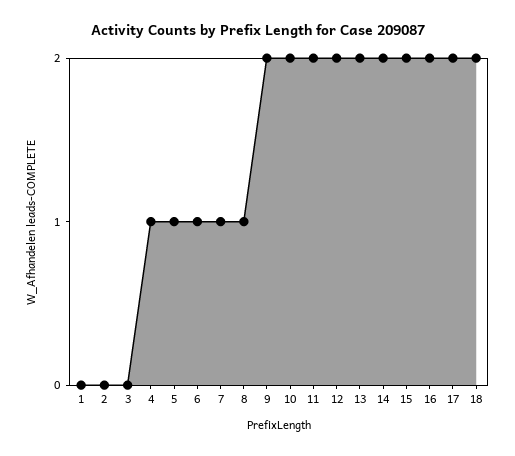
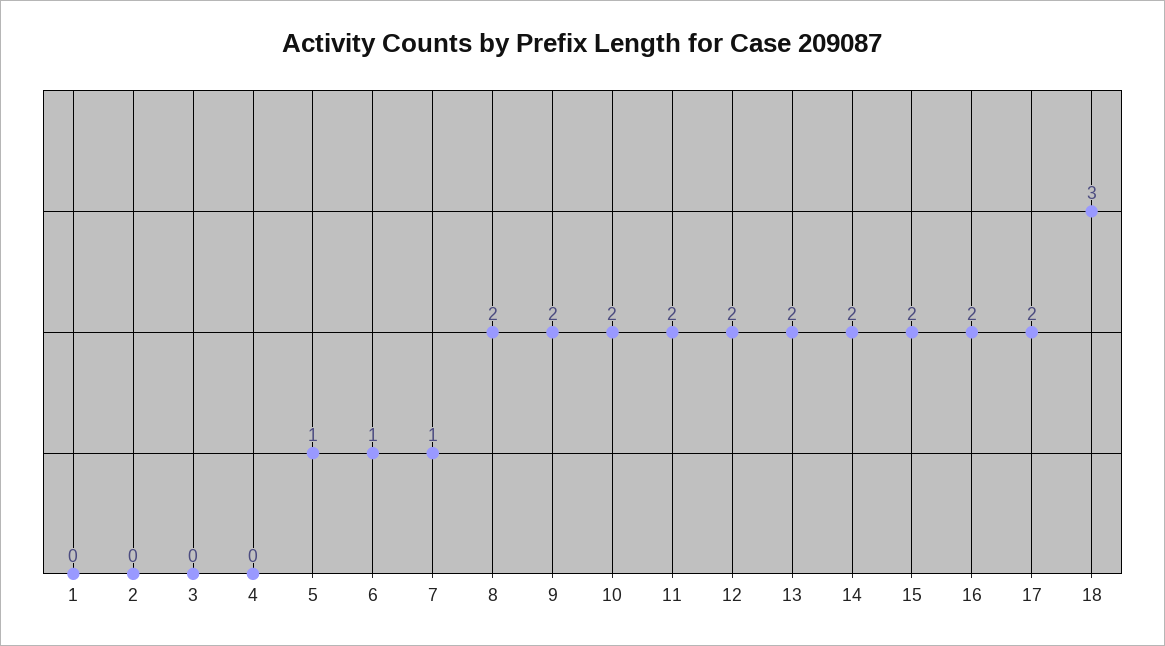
  {
    "1": 0,
    "2": 0,
    "3": 0,
-   "4": 1,
+   "4": 0,
    "5": 1,
    "6": 1,
    "7": 1,
-   "8": 1,
+   "8": 2,
    "9": 2,
    "10": 2,
    "11": 2,
    "12": 2,
    "13": 2,
    "14": 2,
    "15": 2,
    "16": 2,
    "17": 2,
-   "18": 2
+   "18": 3
  }

